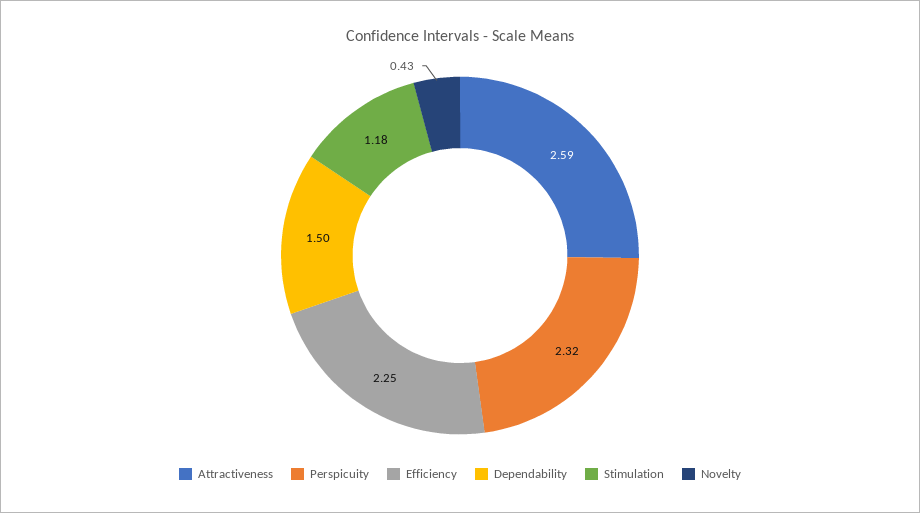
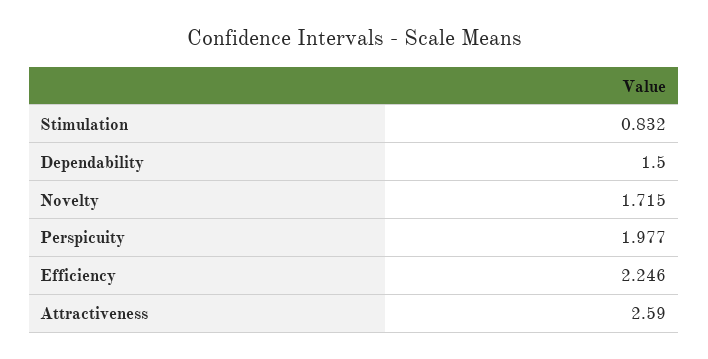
  {
    "Attractiveness": 2.59,
-   "Perspicuity": 2.32,
+   "Perspicuity": 1.977,
    "Efficiency": 2.246,
    "Dependability": 1.5,
-   "Stimulation": 1.18,
+   "Stimulation": 0.832,
-   "Novelty": 0.43
+   "Novelty": 1.715
  }

